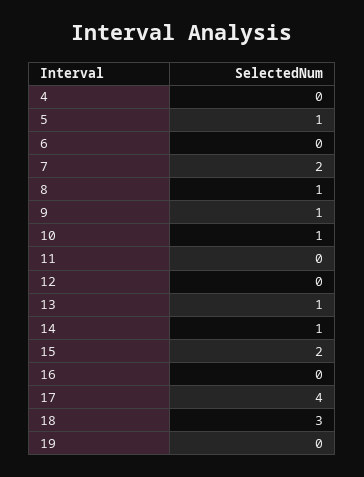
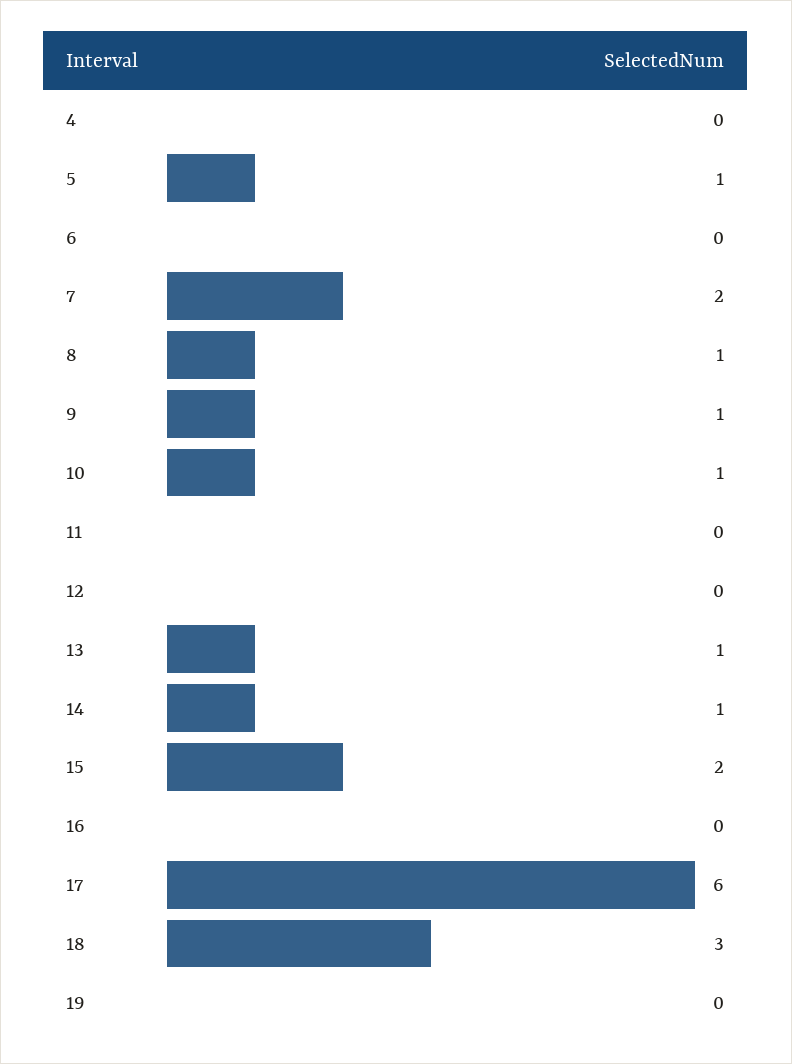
  {
    "4": 0,
    "5": 1,
    "6": 0,
    "7": 2,
    "8": 1,
    "9": 1,
    "10": 1,
    "11": 0,
    "12": 0,
    "13": 1,
    "14": 1,
    "15": 2,
    "16": 0,
-   "17": 4,
+   "17": 6,
    "18": 3,
    "19": 0
  }

